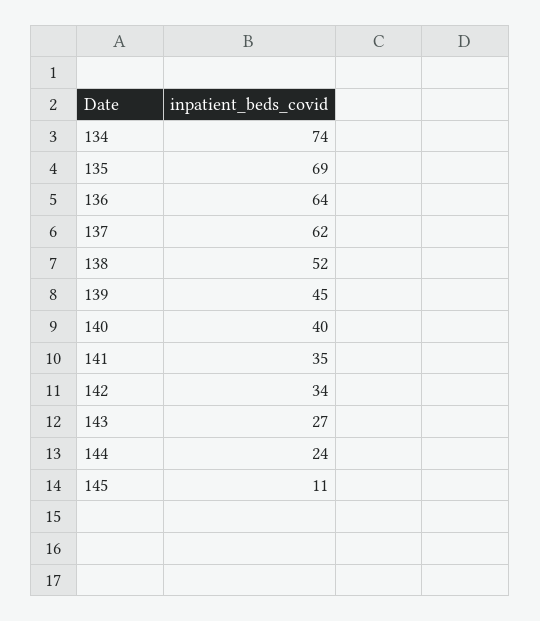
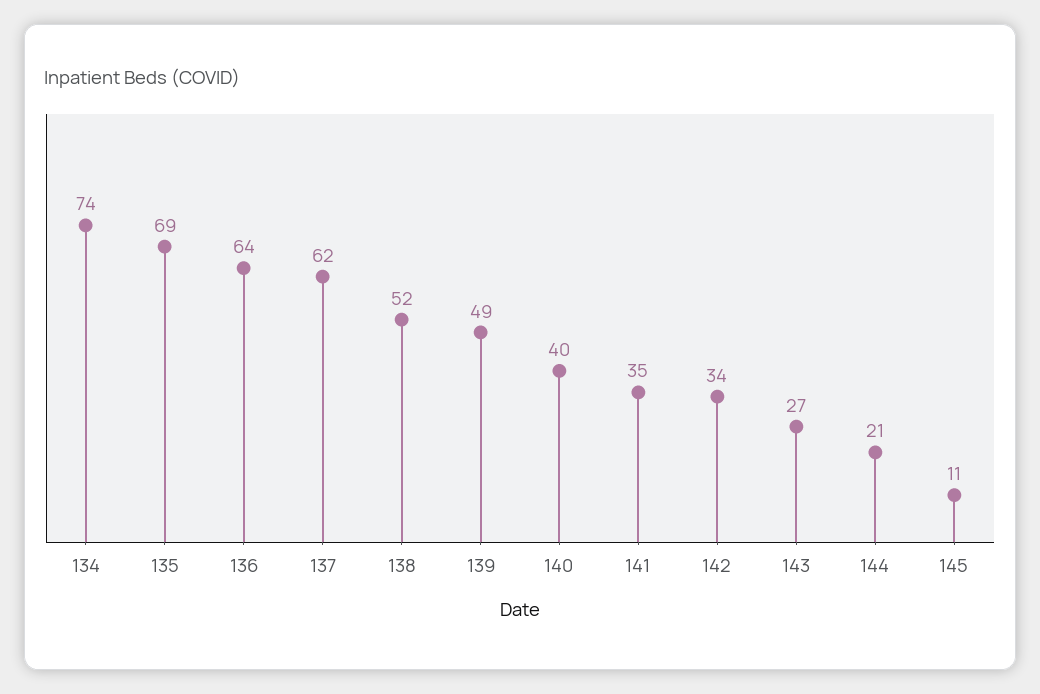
  {
    "134": 74,
    "135": 69,
    "136": 64,
    "137": 62,
    "138": 52,
-   "139": 45,
+   "139": 49,
    "140": 40,
    "141": 35,
    "142": 34,
    "143": 27,
-   "144": 24,
+   "144": 21,
    "145": 11
  }

